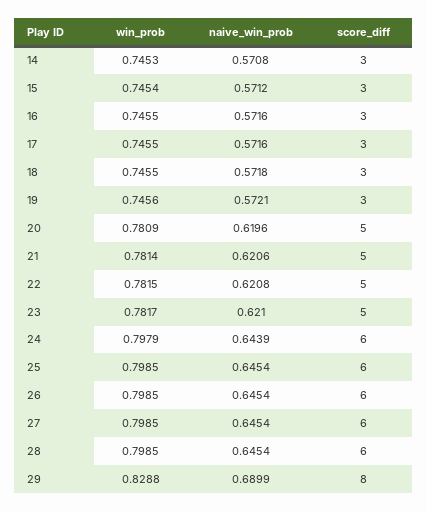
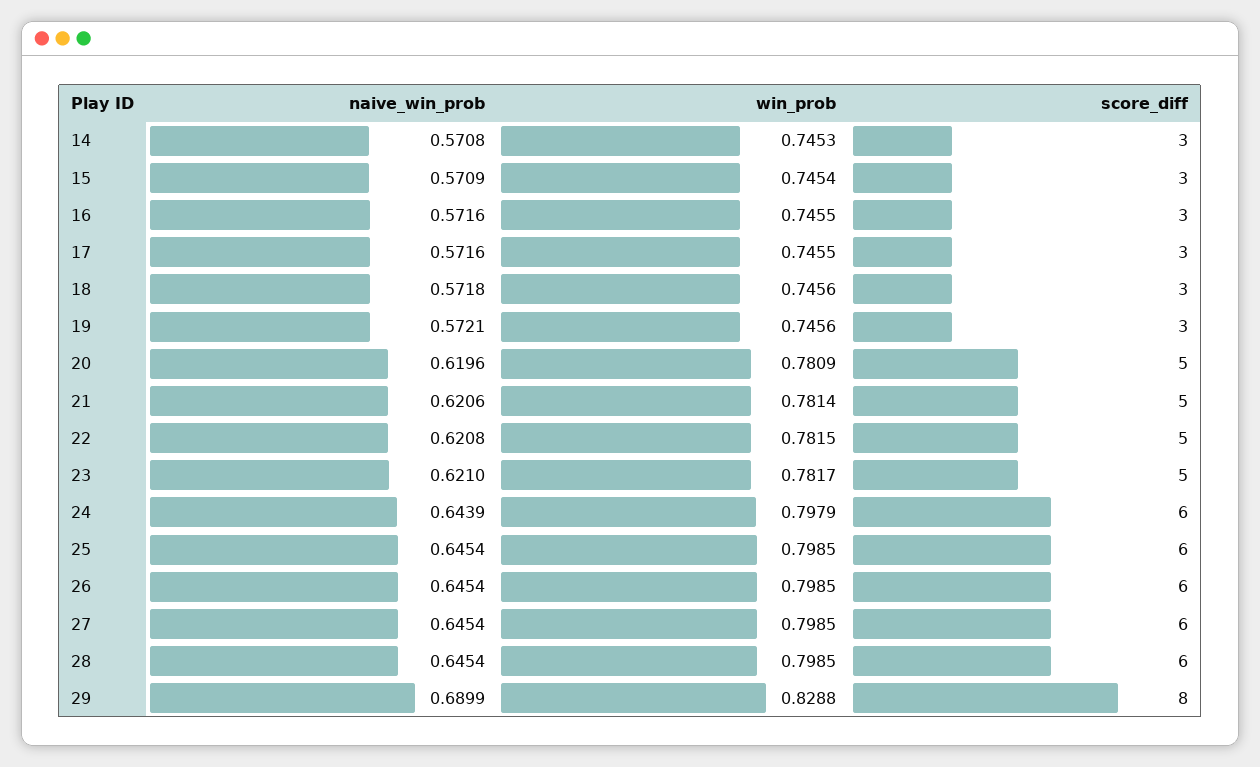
  {
    "win_prob": {
      "14": 0.7453,
      "15": 0.7454,
      "16": 0.7455,
      "17": 0.7455,
-     "18": 0.7455,
+     "18": 0.7456,
      "19": 0.7456,
      "20": 0.7809,
      "21": 0.7814,
      "22": 0.7815,
      "23": 0.7817,
      "24": 0.7979,
      "25": 0.7985,
      "26": 0.7985,
      "27": 0.7985,
      "28": 0.7985,
      "29": 0.8288
    },
    "naive_win_prob": {
      "14": 0.5708,
-     "15": 0.5712,
+     "15": 0.5709,
      "16": 0.5716,
      "17": 0.5716,
      "18": 0.5718,
      "19": 0.5721,
      "20": 0.6196,
      "21": 0.6206,
      "22": 0.6208,
      "23": 0.621,
      "24": 0.6439,
      "25": 0.6454,
      "26": 0.6454,
      "27": 0.6454,
      "28": 0.6454,
      "29": 0.6899
    },
    "score_diff": {
      "14": 3,
      "15": 3,
      "16": 3,
      "17": 3,
      "18": 3,
      "19": 3,
      "20": 5,
      "21": 5,
      "22": 5,
      "23": 5,
      "24": 6,
      "25": 6,
      "26": 6,
      "27": 6,
      "28": 6,
      "29": 8
    }
  }

